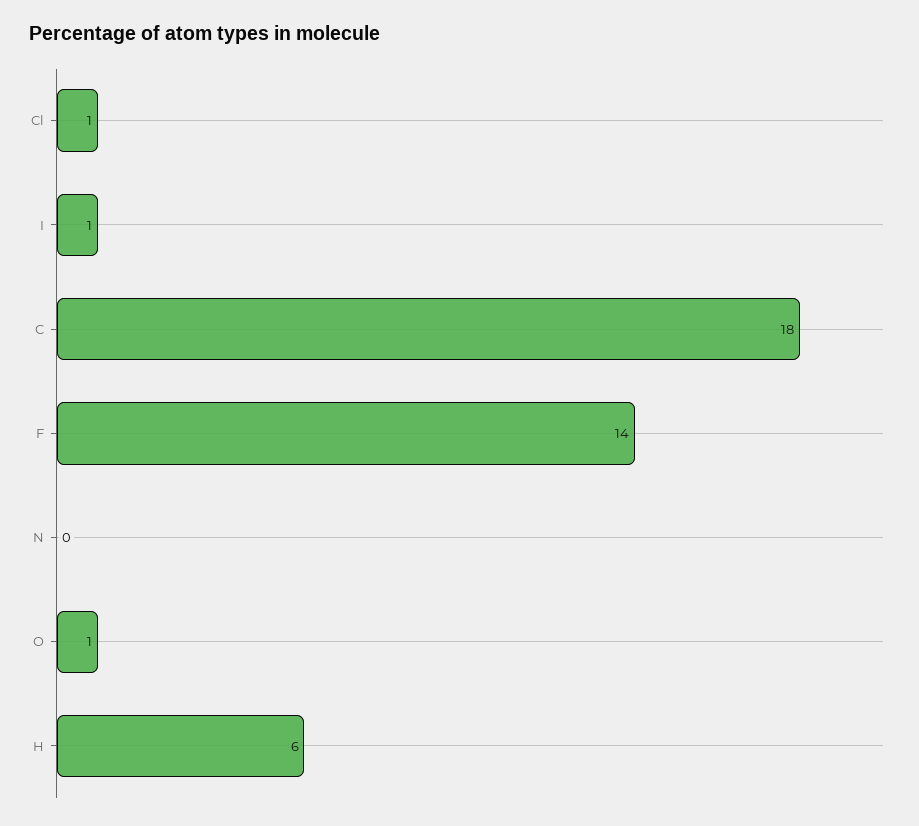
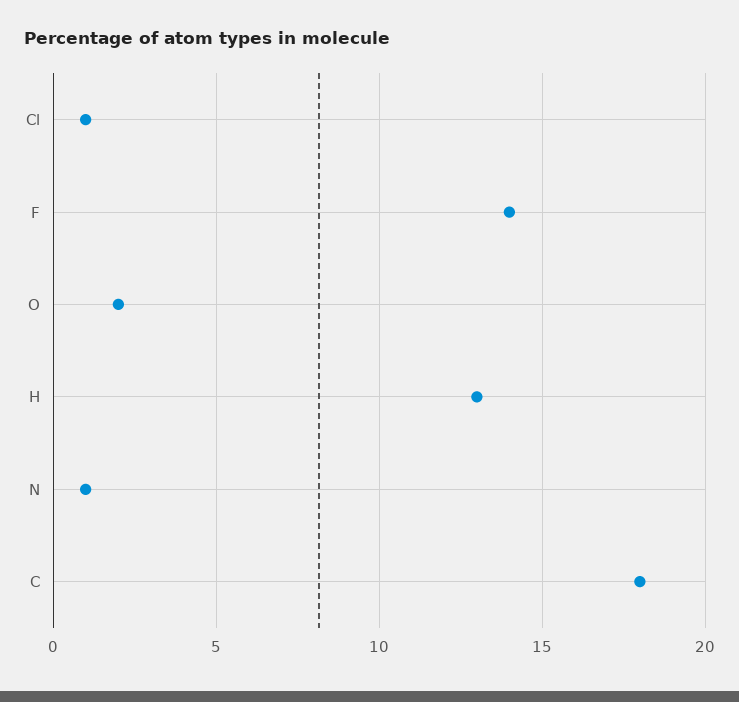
  {
    "Cl": 1,
-   "I": 1,
    "C": 18,
    "F": 14,
-   "N": 0,
+   "N": 1,
-   "O": 1,
+   "O": 2,
-   "H": 6
+   "H": 13
  }

